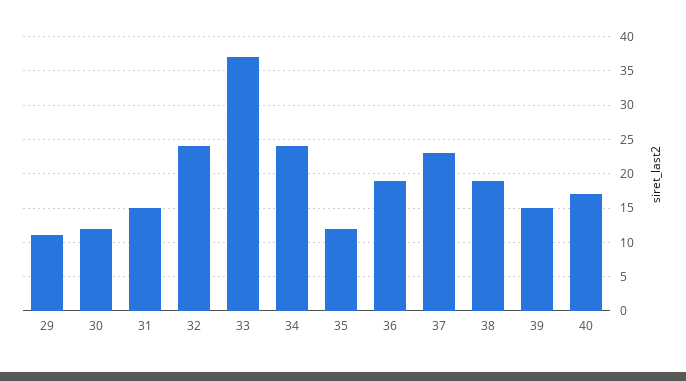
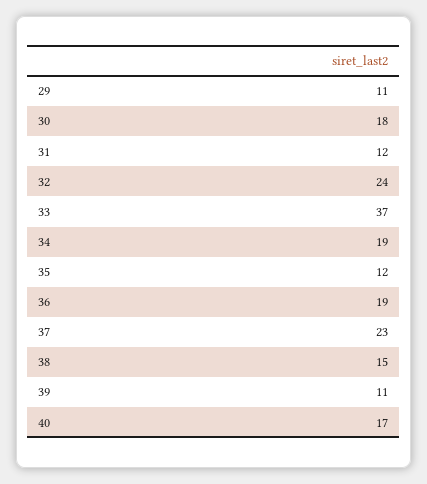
  {
    "29": 11,
-   "30": 12,
+   "30": 18,
-   "31": 15,
+   "31": 12,
    "32": 24,
    "33": 37,
-   "34": 24,
+   "34": 19,
    "35": 12,
    "36": 19,
    "37": 23,
-   "38": 19,
+   "38": 15,
-   "39": 15,
+   "39": 11,
    "40": 17
  }

